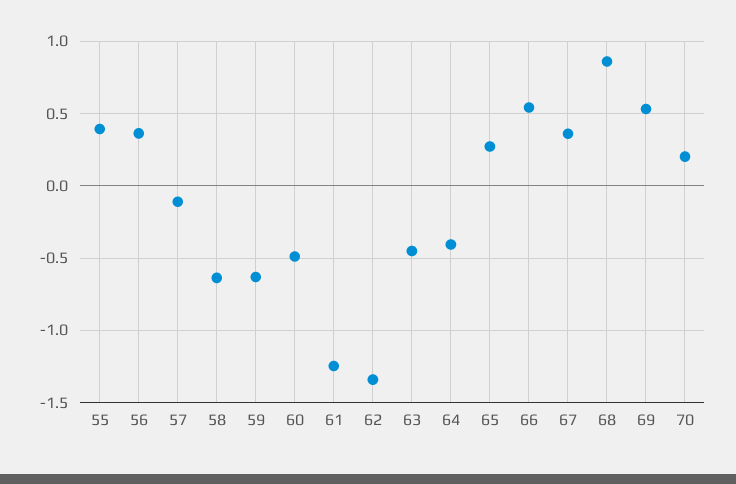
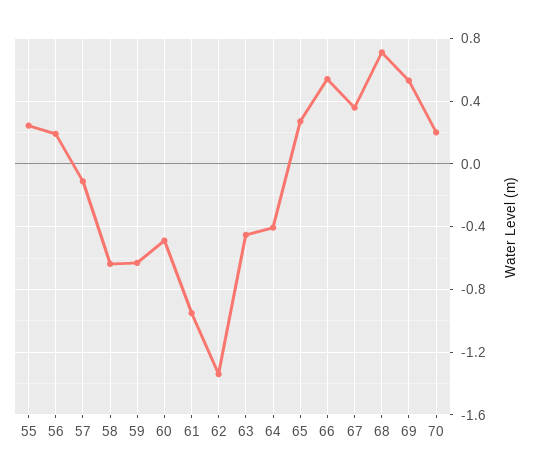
  {
-   "55": 0.4,
+   "55": 0.25,
-   "56": 0.35,
+   "56": 0.2,
    "57": -0.1,
    "58": -0.65,
    "59": -0.65,
    "60": -0.5,
-   "61": -1.25,
+   "61": -0.95,
    "62": -1.35,
    "63": -0.45,
    "64": -0.4,
    "65": 0.25,
    "66": 0.55,
    "67": 0.35,
-   "68": 0.85,
+   "68": 0.7,
    "69": 0.55,
    "70": 0.2
  }

